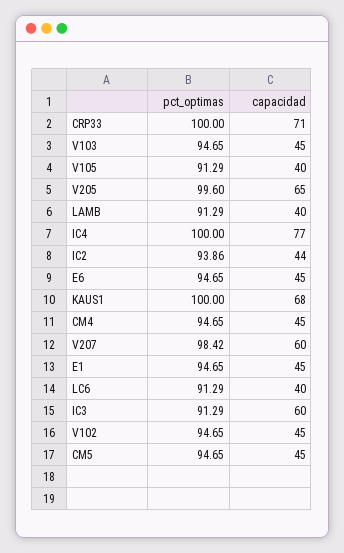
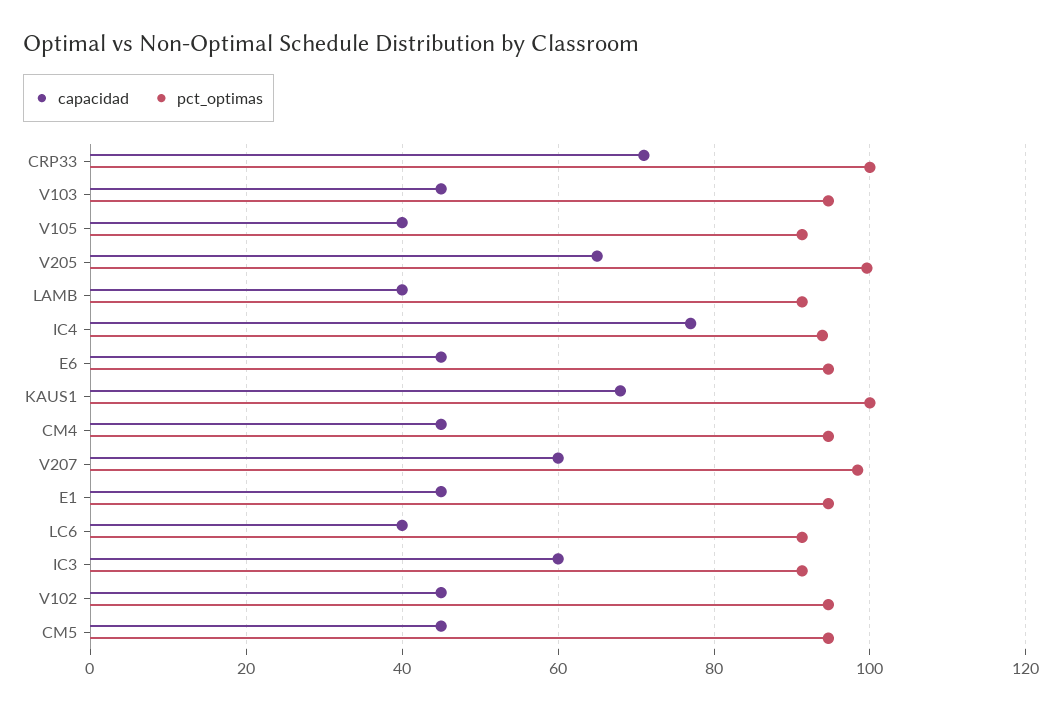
  {
    "pct_optimas": {
      "CRP33": 100,
      "V103": 94.65,
      "V105": 91.29,
      "V205": 99.6,
      "LAMB": 91.29,
-     "IC4": 100,
+     "IC4": 94,
-     "IC2": 93.86,
      "E6": 94.65,
      "KAUS1": 100,
      "CM4": 94.65,
      "V207": 98.42,
      "E1": 94.65,
      "LC6": 91.29,
      "IC3": 91.29,
      "V102": 94.65,
      "CM5": 94.65
    },
    "capacidad": {
      "CRP33": 71,
      "V103": 45,
      "V105": 40,
      "V205": 65,
      "LAMB": 40,
      "IC4": 77,
-     "IC2": 44,
      "E6": 45,
      "KAUS1": 68,
      "CM4": 45,
      "V207": 60,
      "E1": 45,
      "LC6": 40,
      "IC3": 60,
      "V102": 45,
      "CM5": 45
    }
  }

